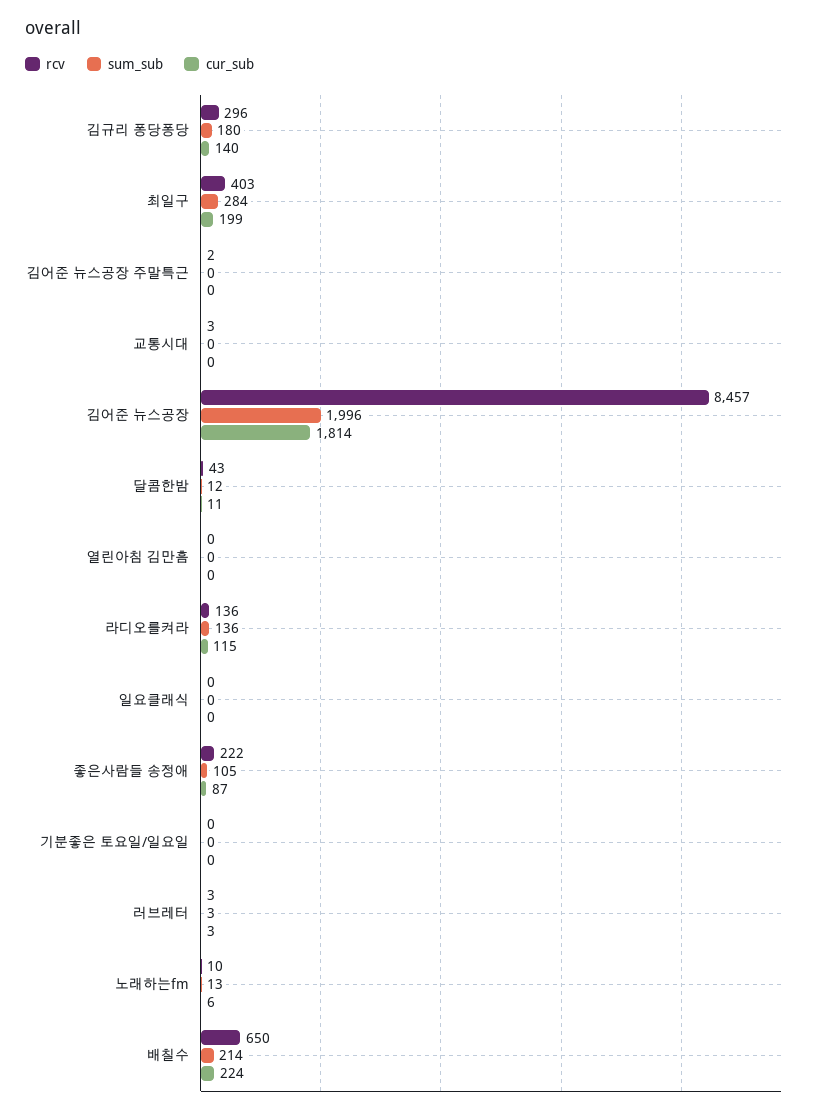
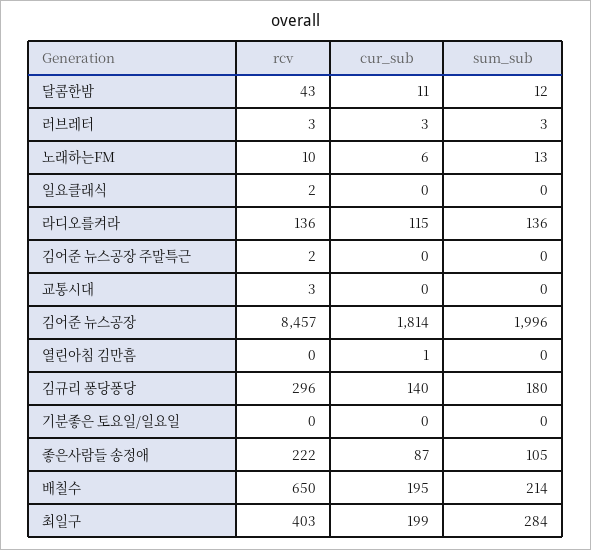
  {
    "rcv": {
      "김규리 퐁당퐁당": 296,
      "최일구": 403,
      "김어준 뉴스공장 주말특근": 2,
      "교통시대": 3,
      "김어준 뉴스공장": 8457,
      "달콤한밤": 43,
      "열린아침 김만흠": 0,
      "라디오를켜라": 136,
-     "일요클래식": 0,
+     "일요클래식": 2,
      "좋은사람들 송정애": 222,
      "기분좋은 토요일/일요일": 0,
      "러브레터": 3,
      "노래하는fm": 10,
      "배칠수": 650
    },
    "sum_sub": {
      "김규리 퐁당퐁당": 180,
      "최일구": 284,
      "김어준 뉴스공장 주말특근": 0,
      "교통시대": 0,
      "김어준 뉴스공장": 1996,
      "달콤한밤": 12,
      "열린아침 김만흠": 0,
      "라디오를켜라": 136,
      "일요클래식": 0,
      "좋은사람들 송정애": 105,
      "기분좋은 토요일/일요일": 0,
      "러브레터": 3,
      "노래하는fm": 13,
      "배칠수": 214
    },
    "cur_sub": {
      "김규리 퐁당퐁당": 140,
      "최일구": 199,
      "김어준 뉴스공장 주말특근": 0,
      "교통시대": 0,
      "김어준 뉴스공장": 1814,
      "달콤한밤": 11,
-     "열린아침 김만흠": 0,
+     "열린아침 김만흠": 1,
      "라디오를켜라": 115,
      "일요클래식": 0,
      "좋은사람들 송정애": 87,
      "기분좋은 토요일/일요일": 0,
      "러브레터": 3,
      "노래하는fm": 6,
-     "배칠수": 224
+     "배칠수": 195
    }
  }

